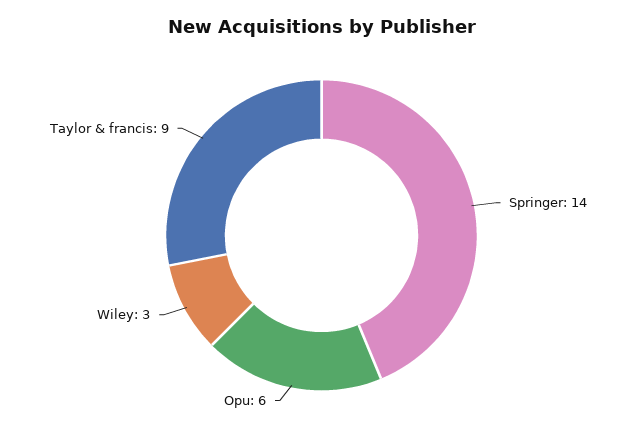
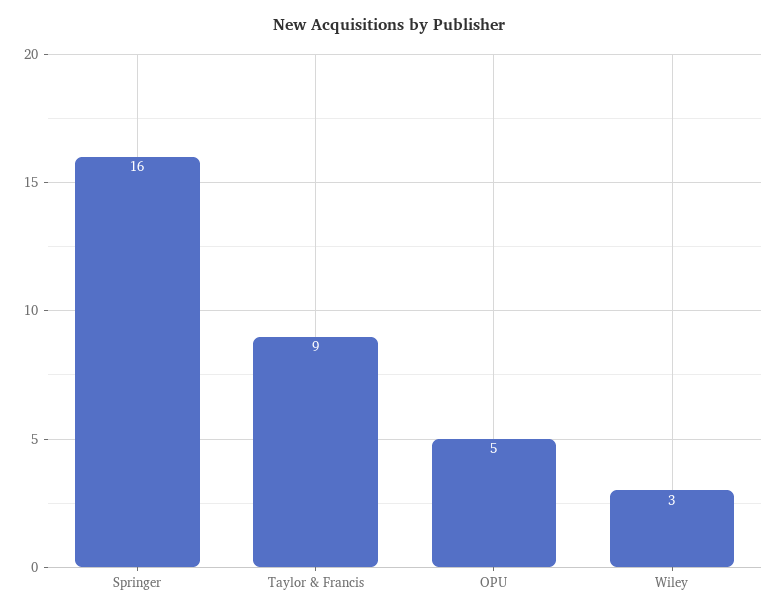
  {
-   "Springer": 14,
+   "Springer": 16,
-   "Opu": 6,
+   "Opu": 5,
    "Wiley": 3,
    "Taylor & francis": 9
  }

